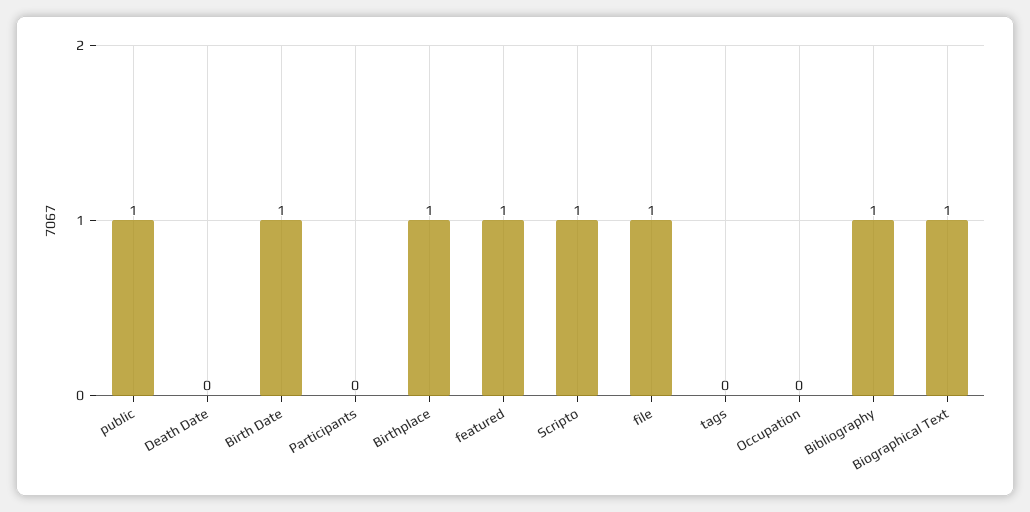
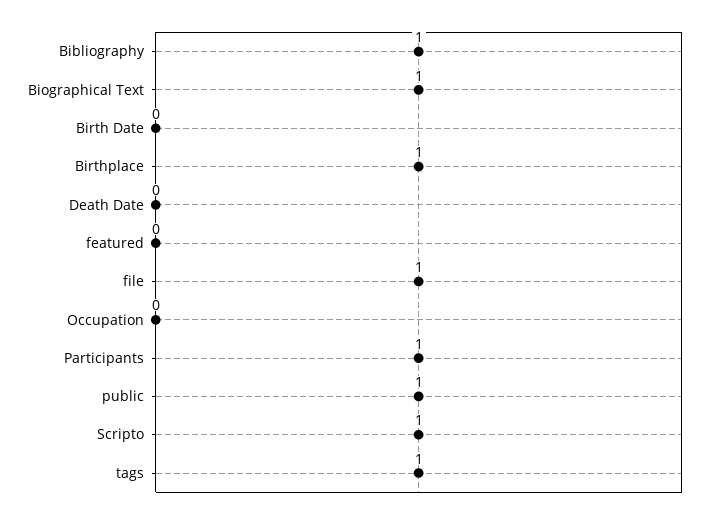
  {
    "public": 1,
    "Death Date": 0,
-   "Birth Date": 1,
+   "Birth Date": 0,
-   "Participants": 0,
+   "Participants": 1,
    "Birthplace": 1,
-   "featured": 1,
+   "featured": 0,
    "Scripto": 1,
    "file": 1,
-   "tags": 0,
+   "tags": 1,
    "Occupation": 0,
    "Bibliography": 1,
    "Biographical Text": 1
  }

